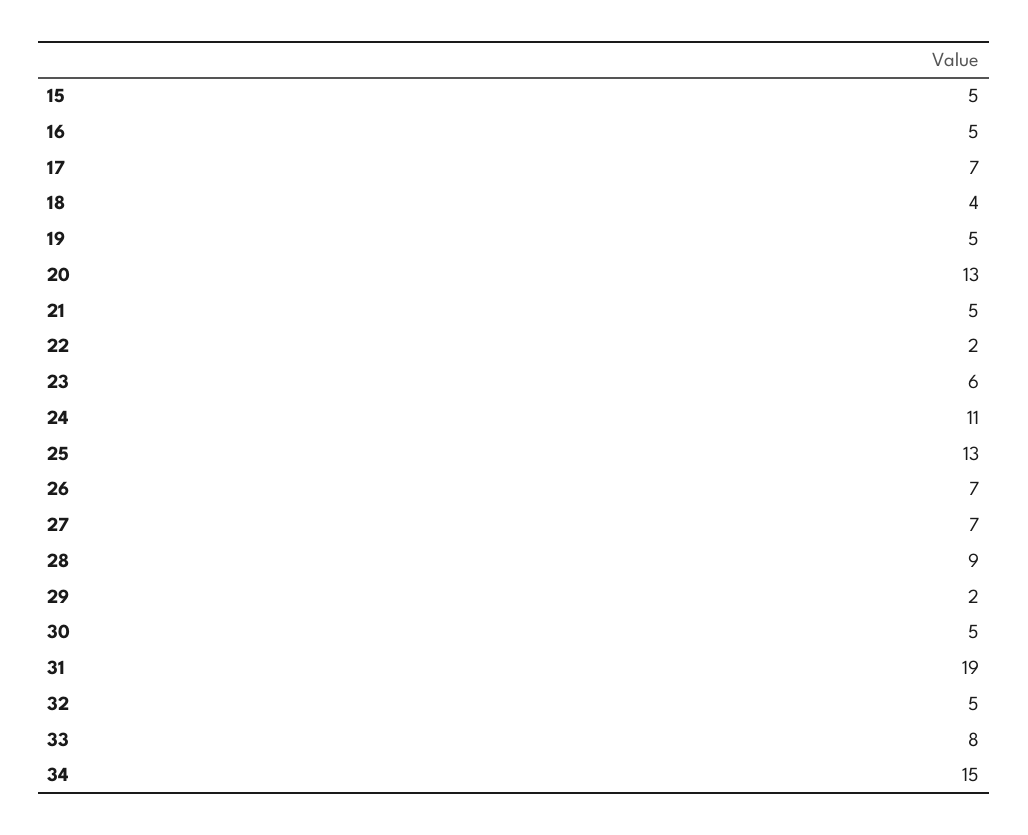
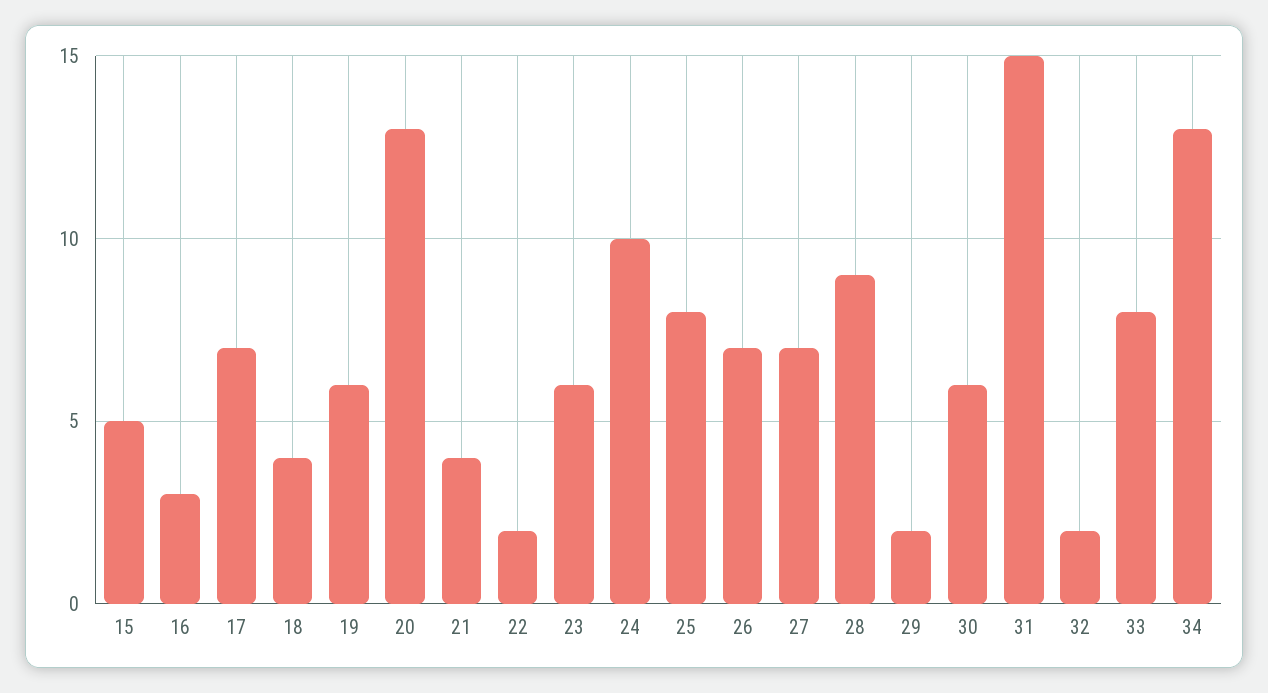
  {
    "15": 5,
-   "16": 5,
+   "16": 3,
    "17": 7,
    "18": 4,
-   "19": 5,
+   "19": 6,
    "20": 13,
-   "21": 5,
+   "21": 4,
    "22": 2,
    "23": 6,
-   "24": 11,
+   "24": 10,
-   "25": 13,
+   "25": 8,
    "26": 7,
    "27": 7,
    "28": 9,
    "29": 2,
-   "30": 5,
+   "30": 6,
-   "31": 19,
+   "31": 15,
-   "32": 5,
+   "32": 2,
    "33": 8,
-   "34": 15
+   "34": 13
  }

